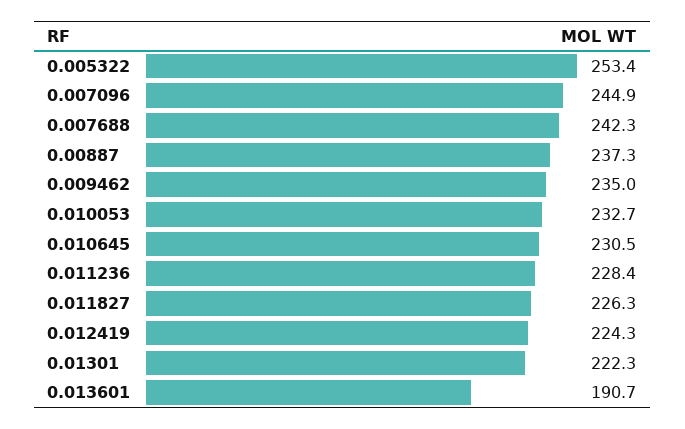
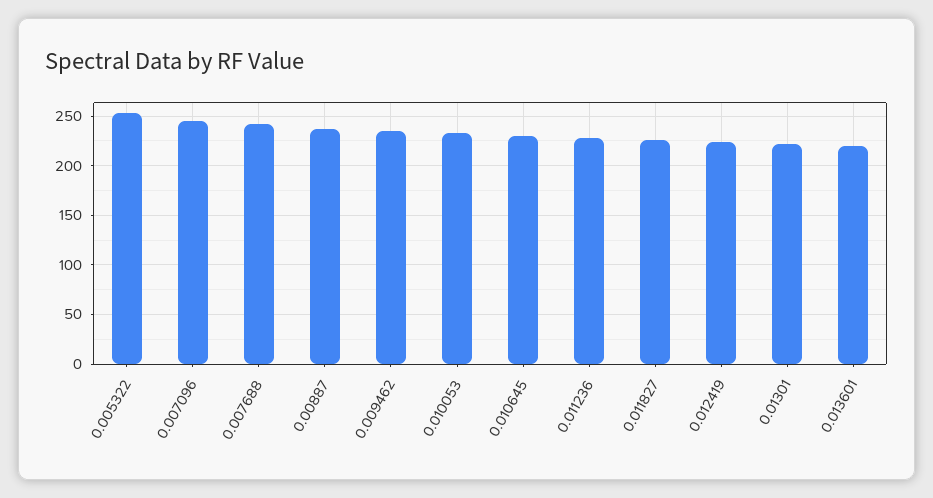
  {
    "0.005322": 253.4,
    "0.007096": 244.9,
    "0.007688": 242.3,
    "0.00887": 237.3,
    "0.009462": 235,
    "0.010053": 232.7,
    "0.010645": 230.5,
    "0.011236": 228.4,
    "0.011827": 226.3,
    "0.012419": 224.3,
    "0.01301": 222.3,
-   "0.013601": 190.7
+   "0.013601": 220
  }

